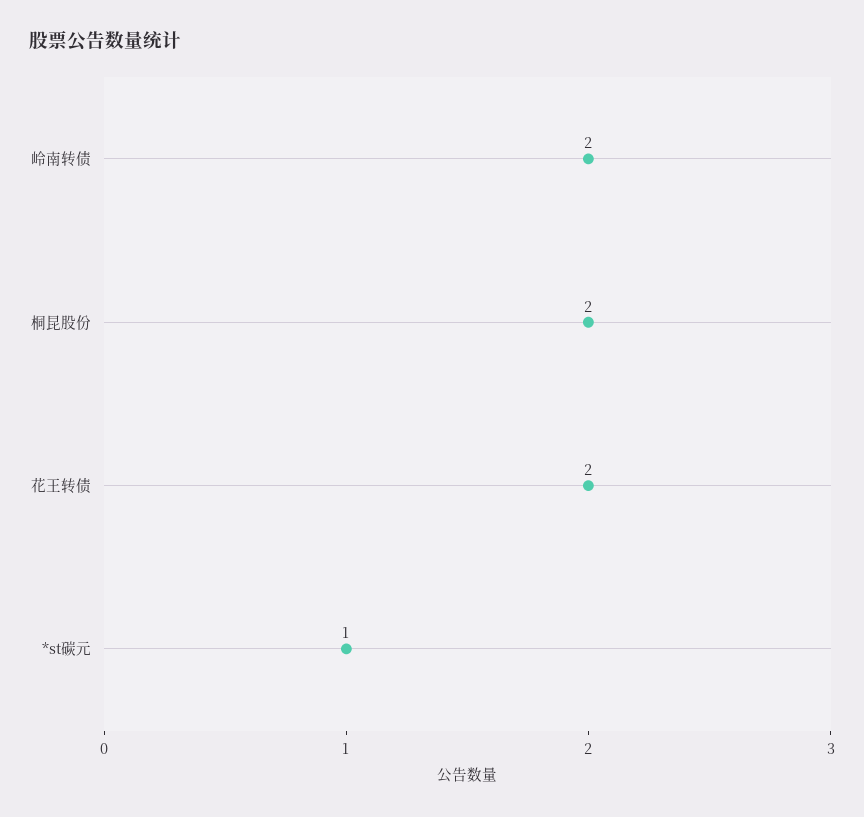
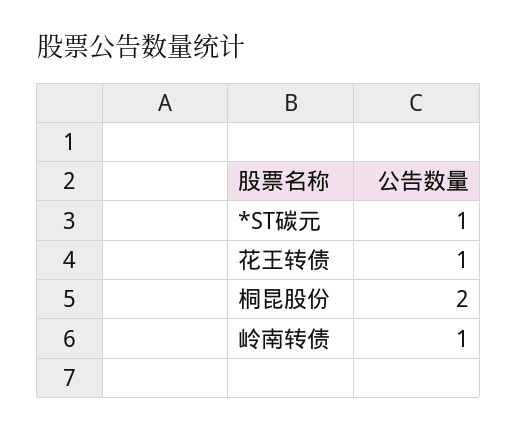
  {
-   "岭南转债": 2,
+   "岭南转债": 1,
    "桐昆股份": 2,
-   "花王转债": 2,
+   "花王转债": 1,
    "*st碳元": 1
  }

